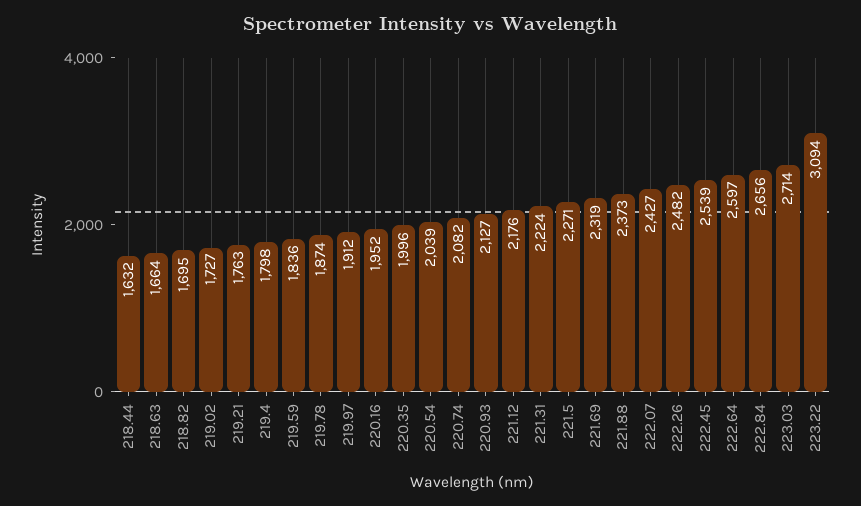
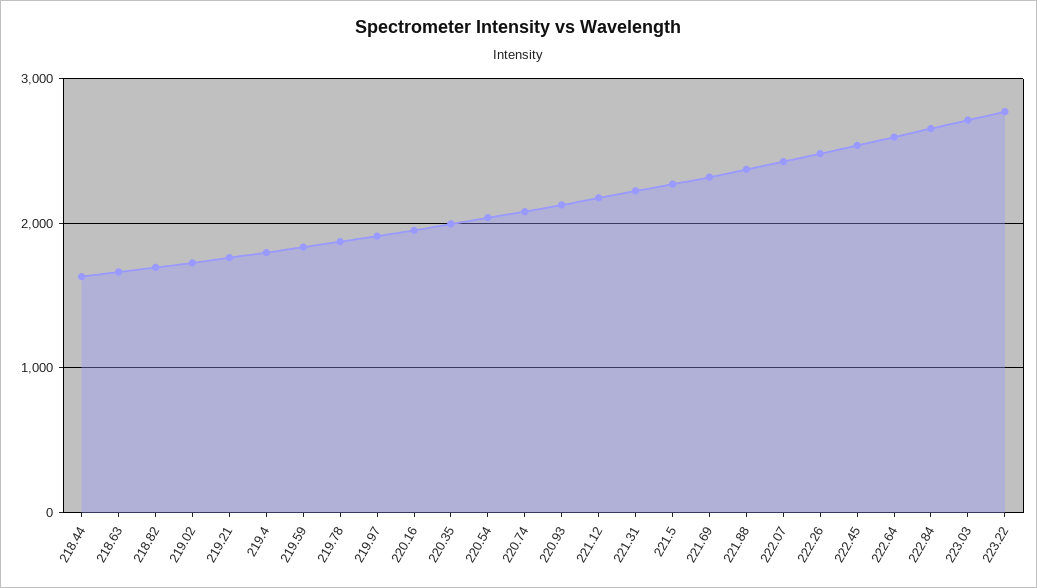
  {
    "218.44": 1632,
    "218.63": 1664,
    "218.82": 1695,
    "219.02": 1727,
    "219.21": 1763,
    "219.4": 1798,
    "219.59": 1836,
    "219.78": 1874,
    "219.97": 1912,
    "220.16": 1952,
    "220.35": 1996,
    "220.54": 2039,
    "220.74": 2082,
    "220.93": 2127,
    "221.12": 2176,
    "221.31": 2224,
    "221.5": 2271,
    "221.69": 2319,
    "221.88": 2373,
    "222.07": 2427,
    "222.26": 2482,
    "222.45": 2539,
    "222.64": 2597,
    "222.84": 2656,
    "223.03": 2714,
-   "223.22": 3094
+   "223.22": 2800
  }

